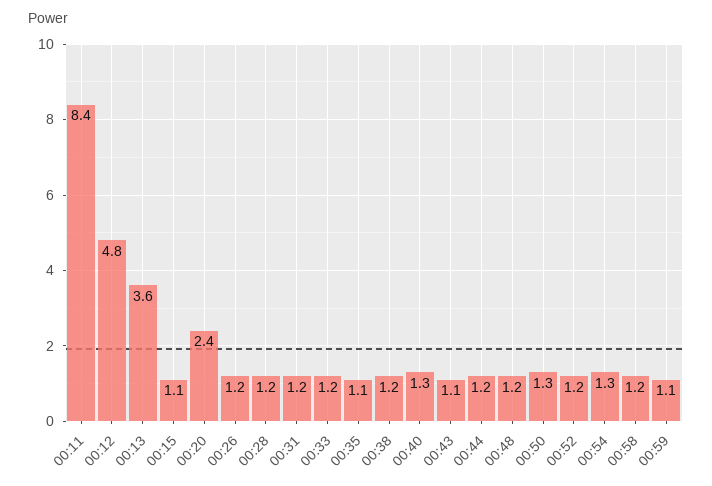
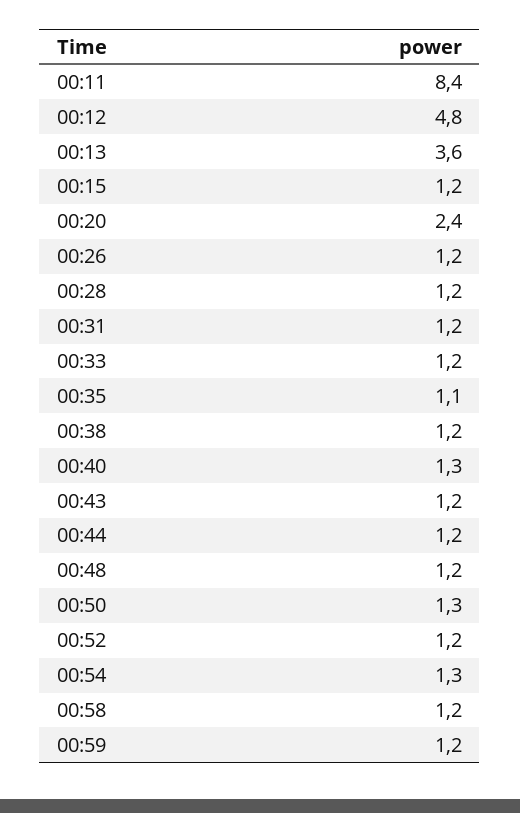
  {
    "00:11": 8.4,
    "00:12": 4.8,
    "00:13": 3.6,
-   "00:15": 1.1,
+   "00:15": 1.2,
    "00:20": 2.4,
    "00:26": 1.2,
    "00:28": 1.2,
    "00:31": 1.2,
    "00:33": 1.2,
    "00:35": 1.1,
    "00:38": 1.2,
    "00:40": 1.3,
-   "00:43": 1.1,
+   "00:43": 1.2,
    "00:44": 1.2,
    "00:48": 1.2,
    "00:50": 1.3,
    "00:52": 1.2,
    "00:54": 1.3,
    "00:58": 1.2,
-   "00:59": 1.1
+   "00:59": 1.2
  }

